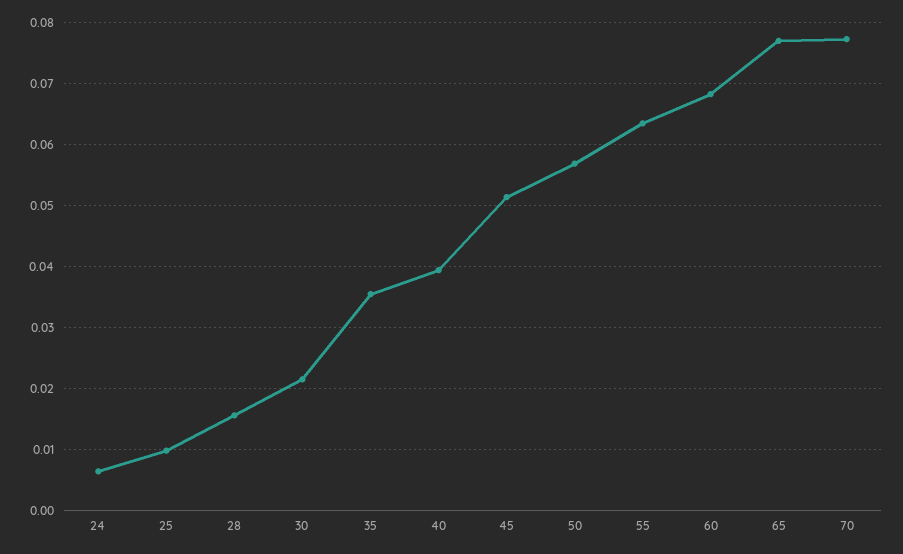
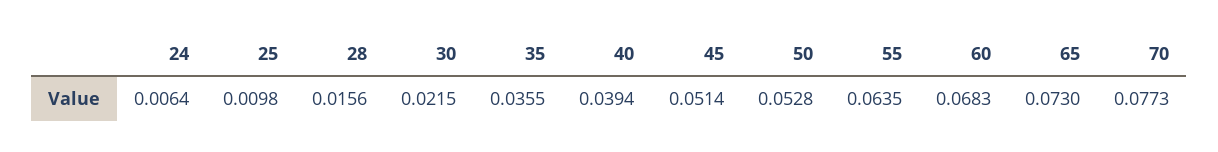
  {
    "24": 0.0064,
    "25": 0.0098,
    "28": 0.0156,
    "30": 0.0215,
    "35": 0.0355,
    "40": 0.0394,
    "45": 0.0514,
-   "50": 0.057,
+   "50": 0.0528,
    "55": 0.0635,
    "60": 0.0683,
-   "65": 0.077,
+   "65": 0.073,
    "70": 0.0773
  }

